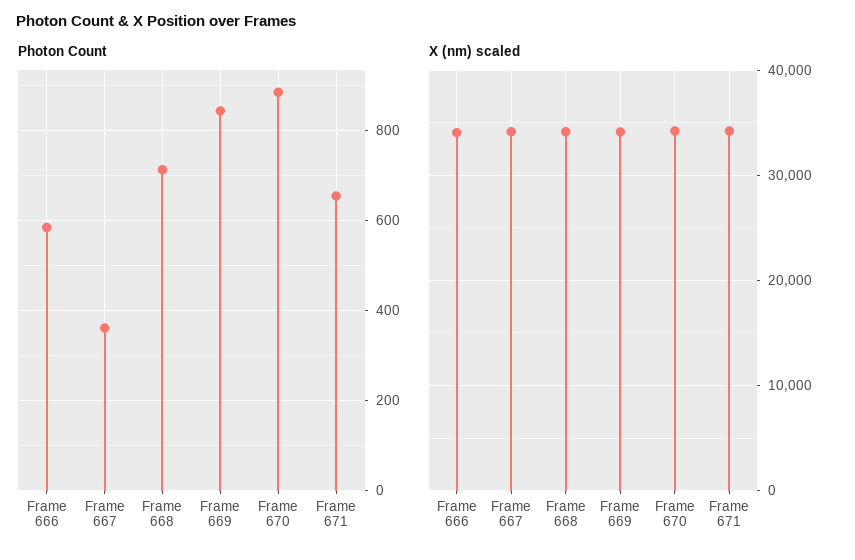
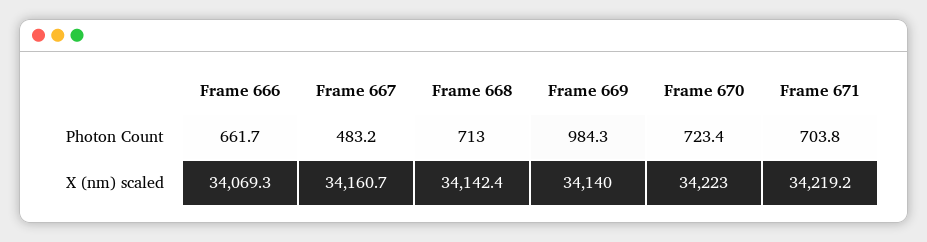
  {
    "Photon Count": {
-     "Frame 666": 580,
+     "Frame 666": 661.7,
-     "Frame 667": 360,
+     "Frame 667": 483.2,
      "Frame 668": 713,
-     "Frame 669": 840,
+     "Frame 669": 984.3,
-     "Frame 670": 880,
+     "Frame 670": 723.4,
-     "Frame 671": 660
+     "Frame 671": 703.8
    },
    "X (nm) scaled": {
      "Frame 666": 34069.3,
      "Frame 667": 34160.7,
      "Frame 668": 34142.4,
      "Frame 669": 34140,
      "Frame 670": 34223,
      "Frame 671": 34219.2
    }
  }

